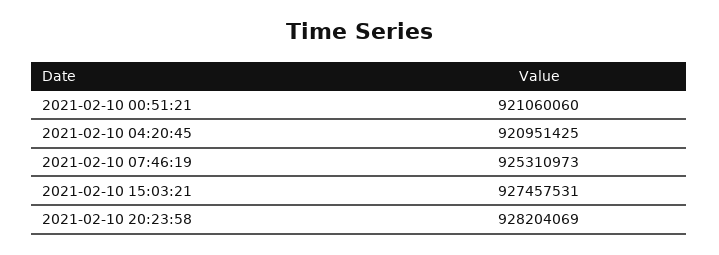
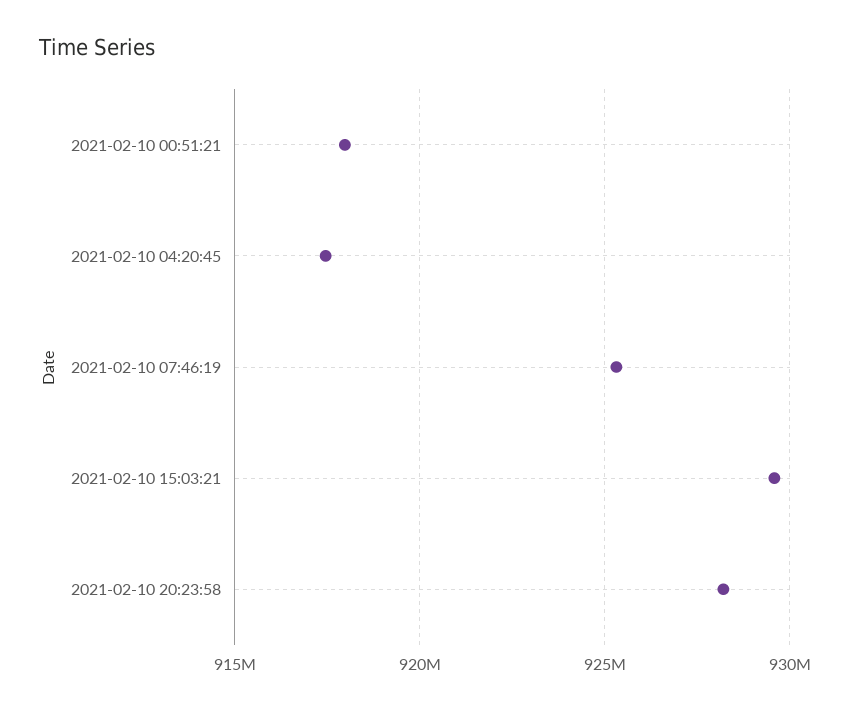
  {
-   "2021-02-10 00:51:21": 921060060,
+   "2021-02-10 00:51:21": 918000000,
-   "2021-02-10 04:20:45": 920951425,
+   "2021-02-10 04:20:45": 917500000,
    "2021-02-10 07:46:19": 925310973,
-   "2021-02-10 15:03:21": 927457531,
+   "2021-02-10 15:03:21": 929500000,
    "2021-02-10 20:23:58": 928204069
  }

